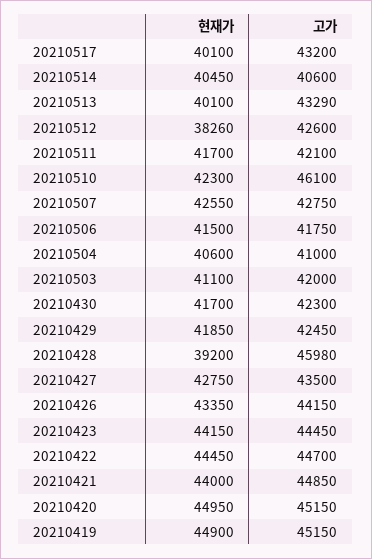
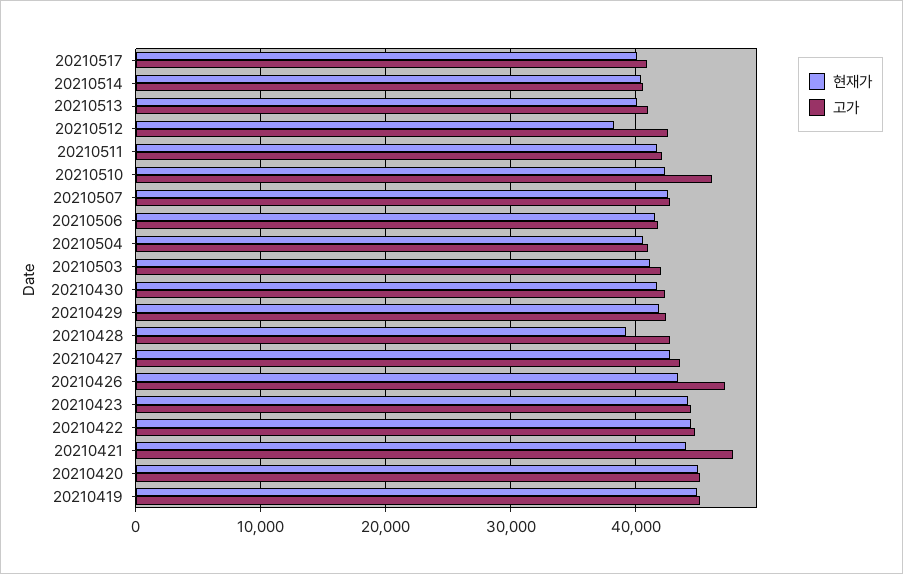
  {
    "현재가": {
      "20210517": 40100,
      "20210514": 40450,
      "20210513": 40100,
      "20210512": 38260,
      "20210511": 41700,
      "20210510": 42300,
      "20210507": 42550,
      "20210506": 41500,
      "20210504": 40600,
      "20210503": 41100,
      "20210430": 41700,
      "20210429": 41850,
      "20210428": 39200,
      "20210427": 42750,
      "20210426": 43350,
      "20210423": 44150,
      "20210422": 44450,
      "20210421": 44000,
      "20210420": 44950,
      "20210419": 44900
    },
    "고가": {
-     "20210517": 43200,
+     "20210517": 41000,
      "20210514": 40600,
-     "20210513": 43290,
+     "20210513": 41000,
      "20210512": 42600,
      "20210511": 42100,
      "20210510": 46100,
      "20210507": 42750,
      "20210506": 41750,
      "20210504": 41000,
      "20210503": 42000,
      "20210430": 42300,
      "20210429": 42450,
-     "20210428": 45980,
+     "20210428": 43000,
      "20210427": 43500,
-     "20210426": 44150,
+     "20210426": 47000,
      "20210423": 44450,
      "20210422": 44700,
-     "20210421": 44850,
+     "20210421": 48000,
      "20210420": 45150,
      "20210419": 45150
    }
  }

